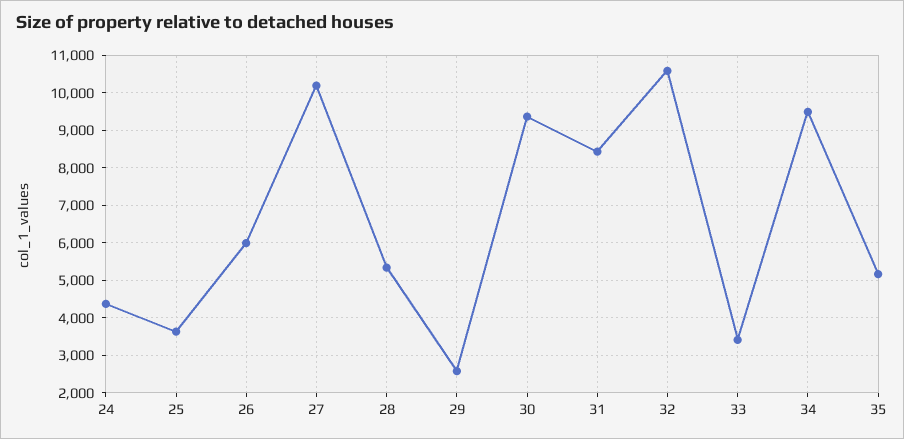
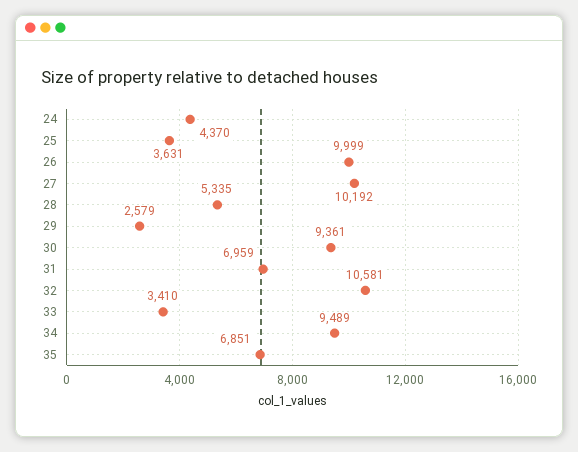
  {
    "24": 4370,
    "25": 3631,
-   "26": 6000,
+   "26": 9999,
    "27": 10192,
    "28": 5335,
    "29": 2579,
    "30": 9361,
-   "31": 8400,
+   "31": 6959,
    "32": 10581,
    "33": 3410,
    "34": 9489,
-   "35": 5200
+   "35": 6851
  }

